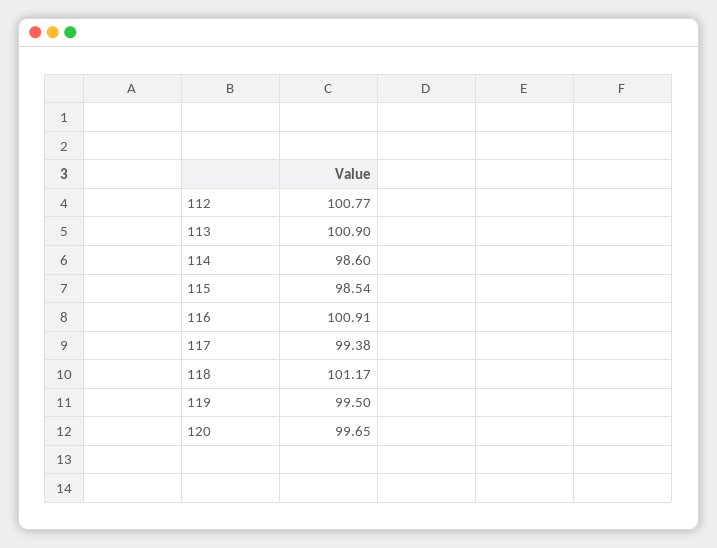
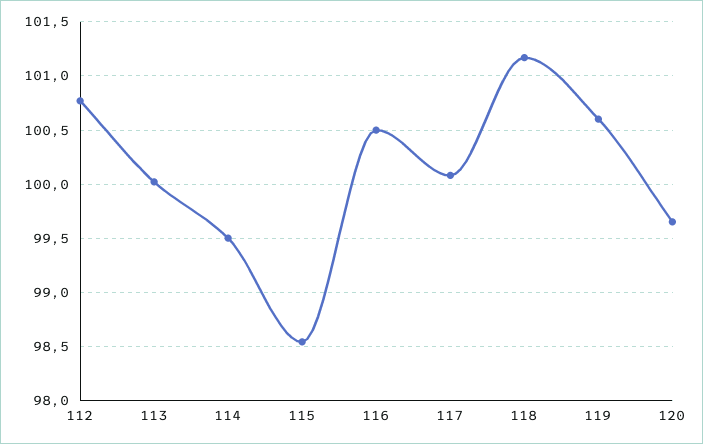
  {
    "112": 100.77,
-   "113": 100.9,
+   "113": 100,
-   "114": 98.6,
+   "114": 99.5,
    "115": 98.54,
-   "116": 100.91,
+   "116": 100.5,
-   "117": 99.38,
+   "117": 100.1,
    "118": 101.17,
-   "119": 99.5,
+   "119": 100.6,
    "120": 99.65
  }

